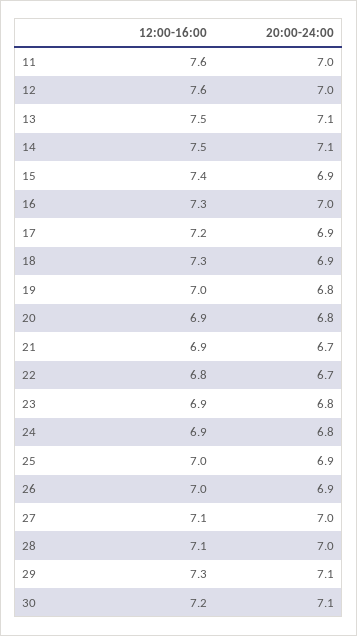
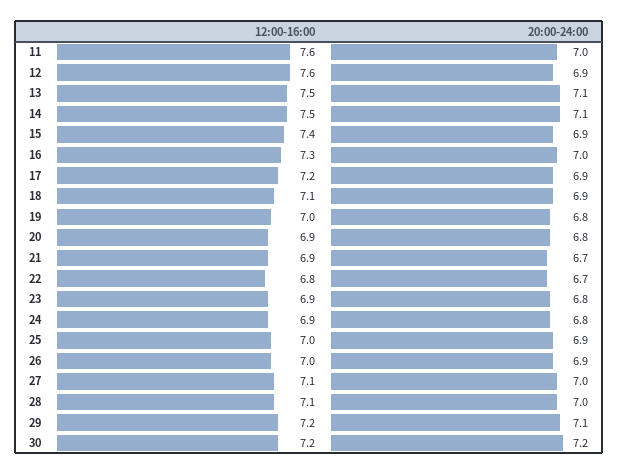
  {
    "12:00-16:00": {
      "11": 7.6,
      "12": 7.6,
      "13": 7.5,
      "14": 7.5,
      "15": 7.4,
      "16": 7.3,
      "17": 7.2,
-     "18": 7.3,
+     "18": 7.1,
      "19": 7,
      "20": 6.9,
      "21": 6.9,
      "22": 6.8,
      "23": 6.9,
      "24": 6.9,
      "25": 7,
      "26": 7,
      "27": 7.1,
      "28": 7.1,
-     "29": 7.3,
+     "29": 7.2,
      "30": 7.2
    },
    "20:00-24:00": {
      "11": 7,
-     "12": 7,
+     "12": 6.9,
      "13": 7.1,
      "14": 7.1,
      "15": 6.9,
      "16": 7,
      "17": 6.9,
      "18": 6.9,
      "19": 6.8,
      "20": 6.8,
      "21": 6.7,
      "22": 6.7,
      "23": 6.8,
      "24": 6.8,
      "25": 6.9,
      "26": 6.9,
      "27": 7,
      "28": 7,
      "29": 7.1,
-     "30": 7.1
+     "30": 7.2
    }
  }

